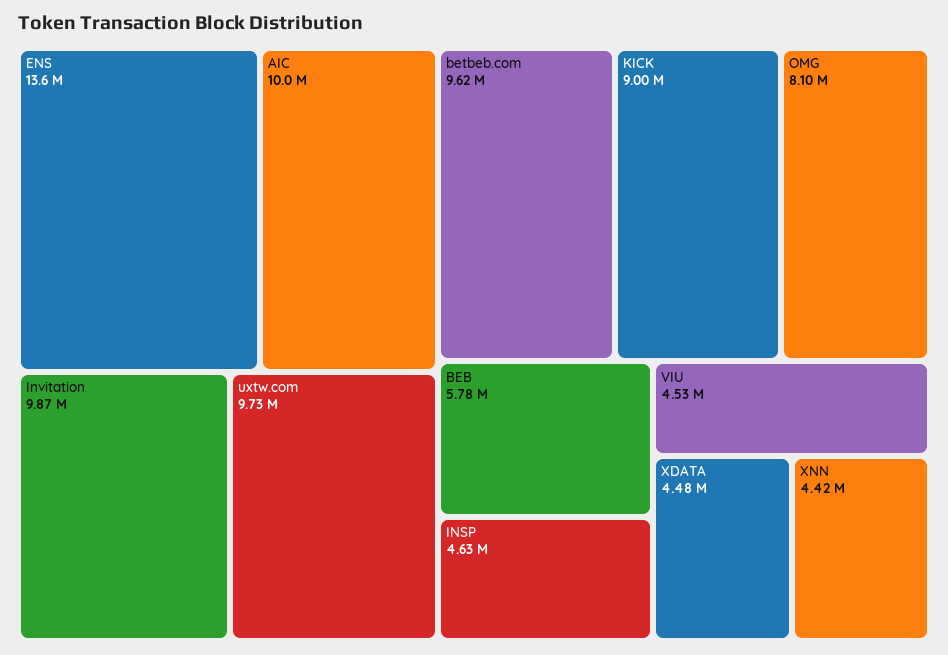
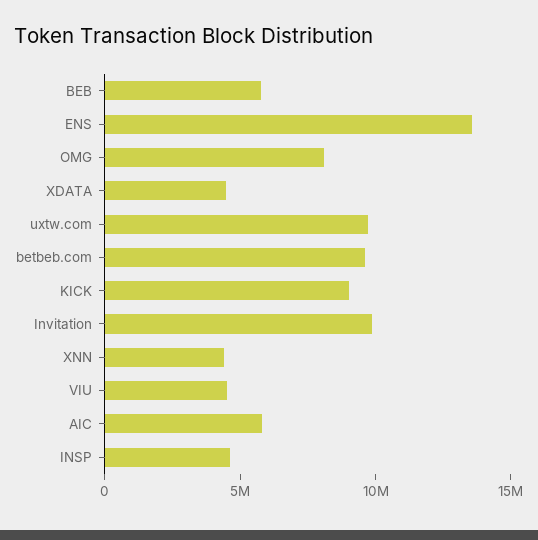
  {
    "ENS": 13600000,
-   "AIC": 10000000,
+   "AIC": 6000000,
    "Invitation": 9870000,
    "uxtw.com": 9730000,
    "betbeb.com": 9620000,
    "KICK": 9000000,
    "OMG": 8100000,
    "BEB": 5780000,
    "INSP": 4630000,
    "VIU": 4530000,
    "XDATA": 4480000,
    "XNN": 4420000
  }

